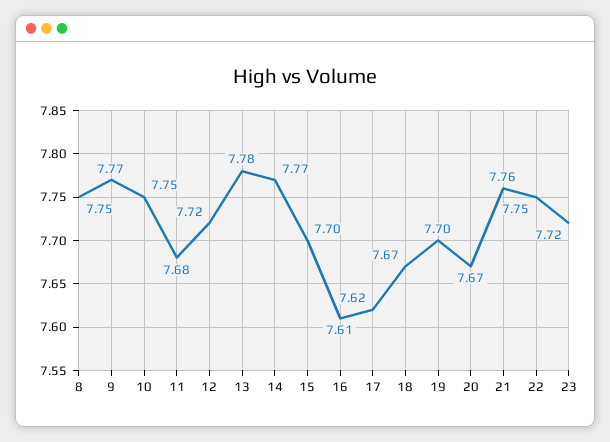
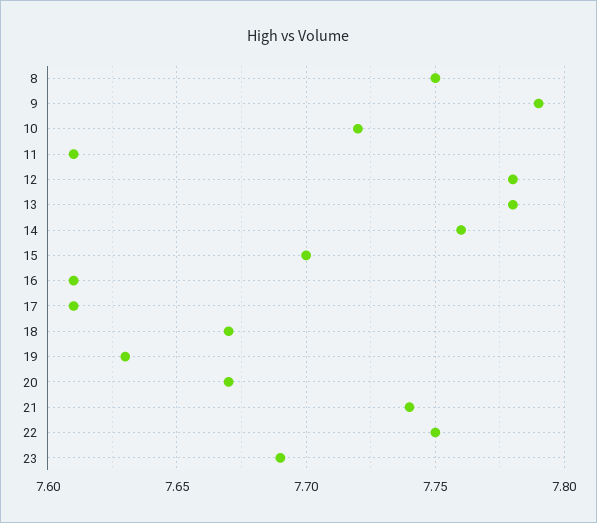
  {
    "8": 7.75,
-   "9": 7.77,
+   "9": 7.79,
-   "10": 7.75,
+   "10": 7.72,
-   "11": 7.68,
+   "11": 7.61,
-   "12": 7.72,
+   "12": 7.78,
    "13": 7.78,
-   "14": 7.77,
+   "14": 7.76,
    "15": 7.7,
    "16": 7.61,
-   "17": 7.62,
+   "17": 7.61,
    "18": 7.67,
-   "19": 7.7,
+   "19": 7.63,
    "20": 7.67,
-   "21": 7.76,
+   "21": 7.74,
    "22": 7.75,
-   "23": 7.72
+   "23": 7.69
  }

